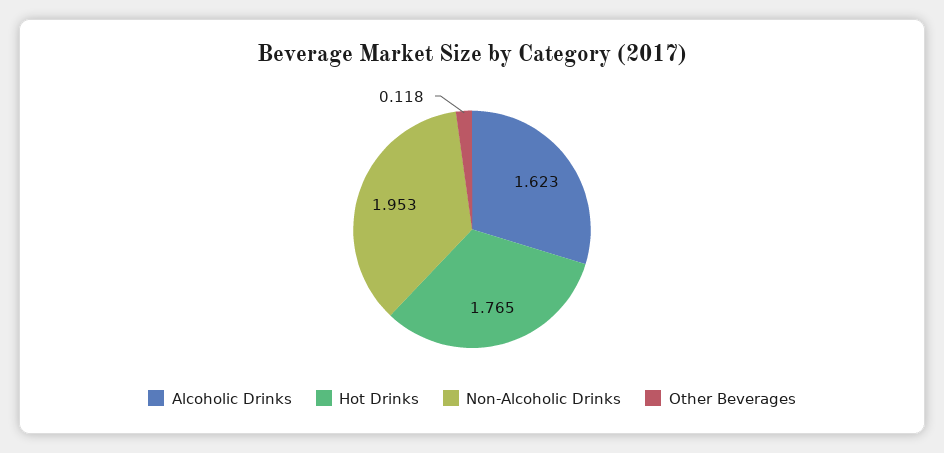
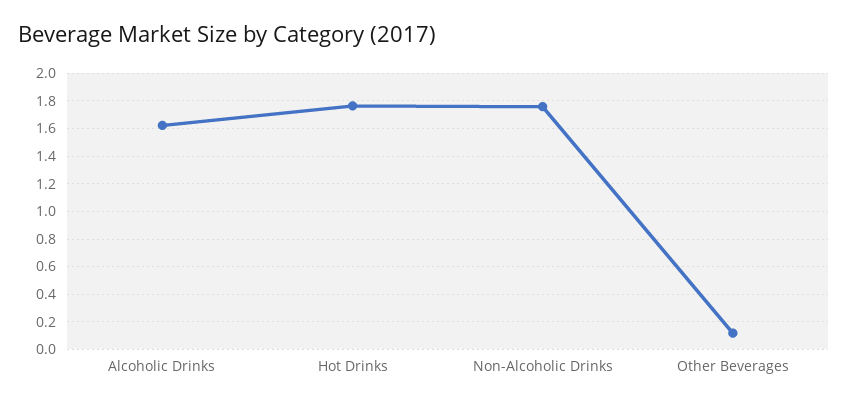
  {
    "Alcoholic Drinks": 1.623,
    "Hot Drinks": 1.765,
-   "Non-Alcoholic Drinks": 1.953,
+   "Non-Alcoholic Drinks": 1.75,
    "Other Beverages": 0.118
  }

